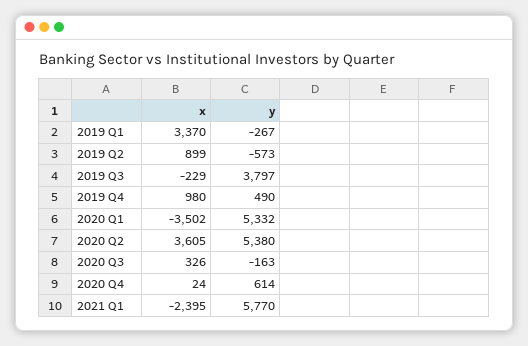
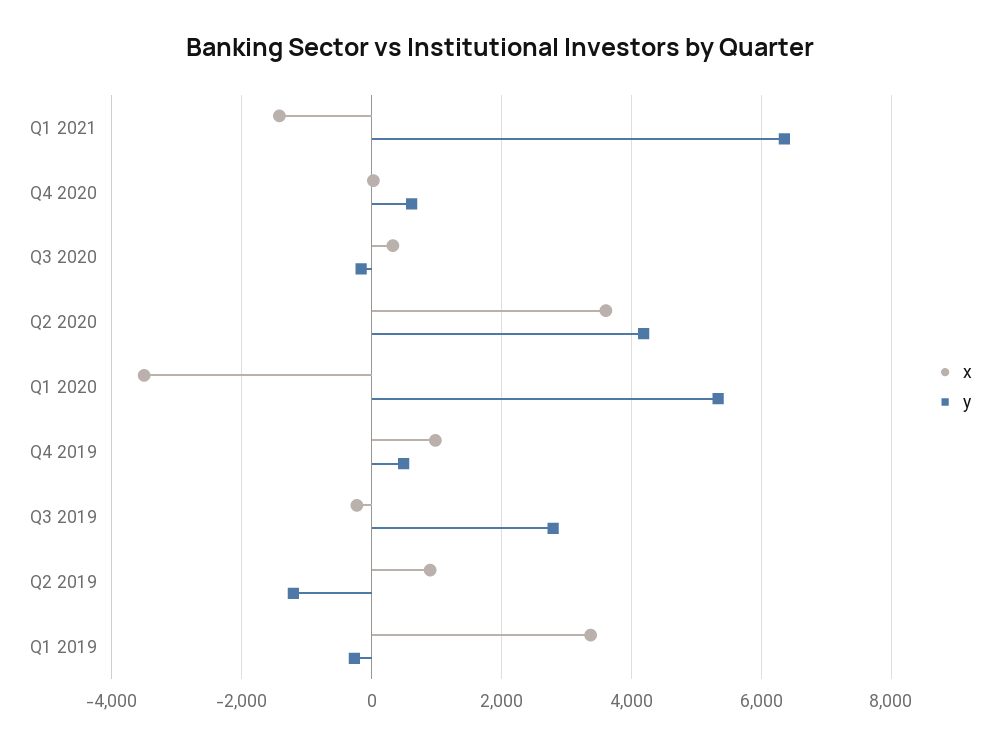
  {
    "x": {
      "2019 Q1": 3370,
      "2019 Q2": 899,
      "2019 Q3": -229,
      "2019 Q4": 980,
      "2020 Q1": -3502,
      "2020 Q2": 3605,
      "2020 Q3": 326,
      "2020 Q4": 24,
-     "2021 Q1": -2395
+     "2021 Q1": -1400
    },
    "y": {
      "2019 Q1": -267,
-     "2019 Q2": -573,
+     "2019 Q2": -1200,
-     "2019 Q3": 3797,
+     "2019 Q3": 2800,
      "2019 Q4": 490,
      "2020 Q1": 5332,
-     "2020 Q2": 5380,
+     "2020 Q2": 4200,
      "2020 Q3": -163,
      "2020 Q4": 614,
-     "2021 Q1": 5770
+     "2021 Q1": 6400
    }
  }

